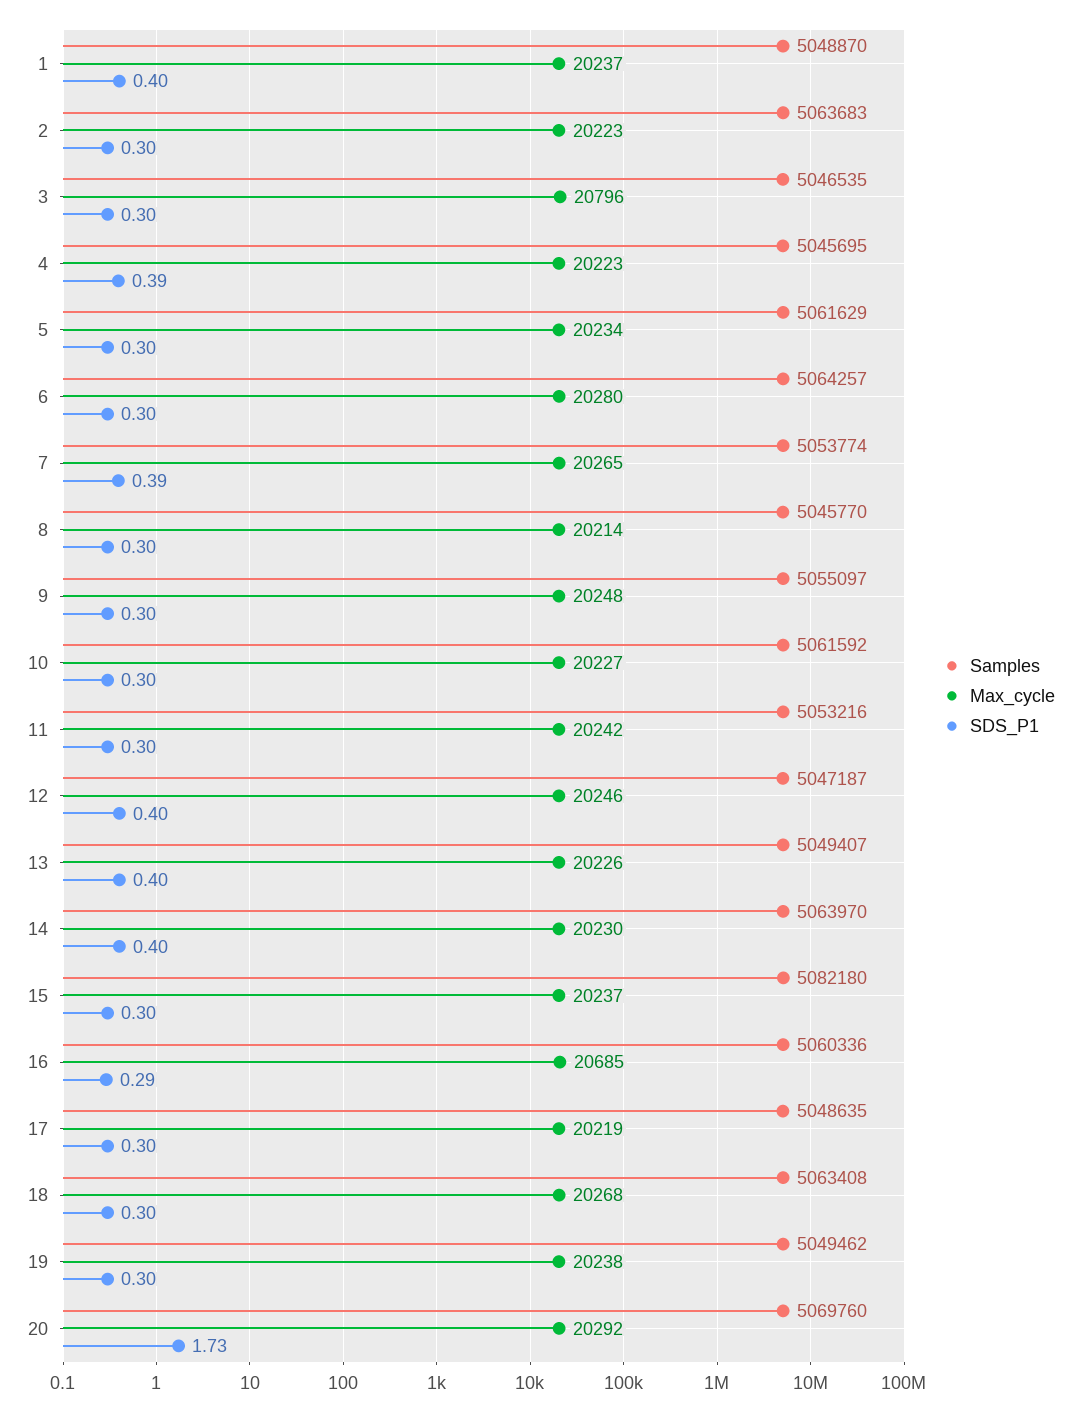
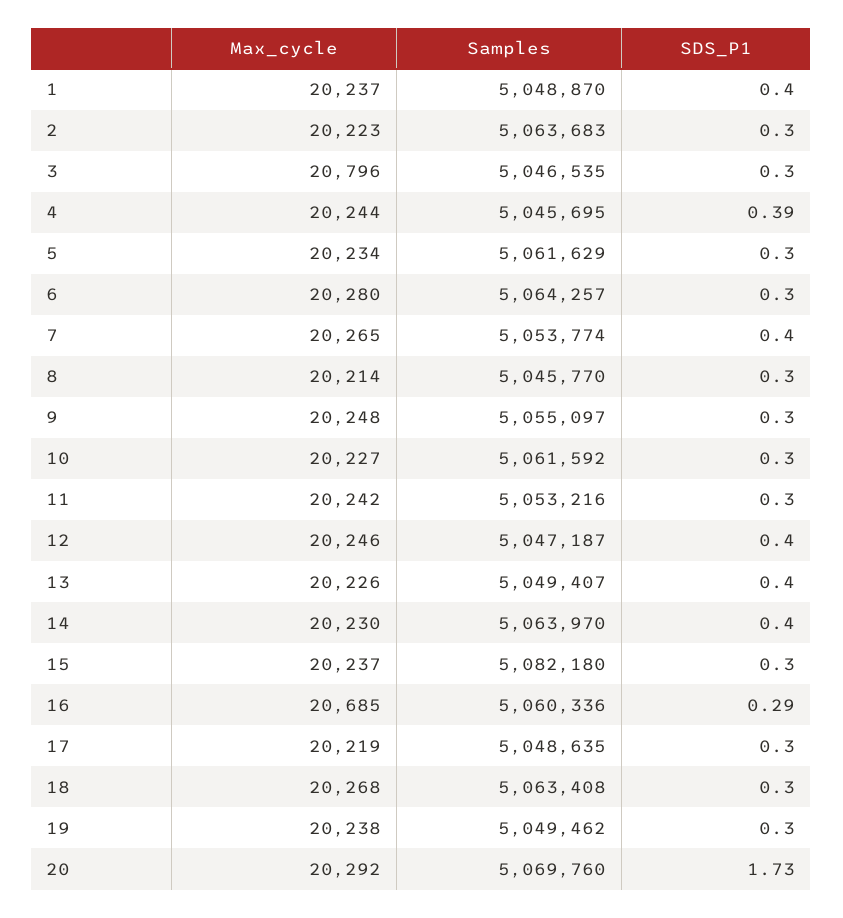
  {
    "Samples": {
      "1": 5048870,
      "2": 5063683,
      "3": 5046535,
      "4": 5045695,
      "5": 5061629,
      "6": 5064257,
      "7": 5053774,
      "8": 5045770,
      "9": 5055097,
      "10": 5061592,
      "11": 5053216,
      "12": 5047187,
      "13": 5049407,
      "14": 5063970,
      "15": 5082180,
      "16": 5060336,
      "17": 5048635,
      "18": 5063408,
      "19": 5049462,
      "20": 5069760
    },
    "Max_cycle": {
      "1": 20237,
      "2": 20223,
      "3": 20796,
-     "4": 20223,
+     "4": 20244,
      "5": 20234,
      "6": 20280,
      "7": 20265,
      "8": 20214,
      "9": 20248,
      "10": 20227,
      "11": 20242,
      "12": 20246,
      "13": 20226,
      "14": 20230,
      "15": 20237,
      "16": 20685,
      "17": 20219,
      "18": 20268,
      "19": 20238,
      "20": 20292
    },
    "SDS_P1": {
      "1": 0.4,
      "2": 0.3,
      "3": 0.3,
      "4": 0.39,
      "5": 0.3,
      "6": 0.3,
-     "7": 0.39,
+     "7": 0.4,
      "8": 0.3,
      "9": 0.3,
      "10": 0.3,
      "11": 0.3,
      "12": 0.4,
      "13": 0.4,
      "14": 0.4,
      "15": 0.3,
      "16": 0.29,
      "17": 0.3,
      "18": 0.3,
      "19": 0.3,
      "20": 1.73
    }
  }

